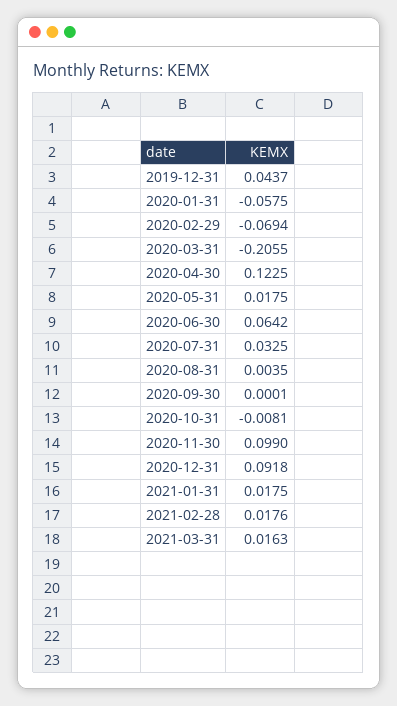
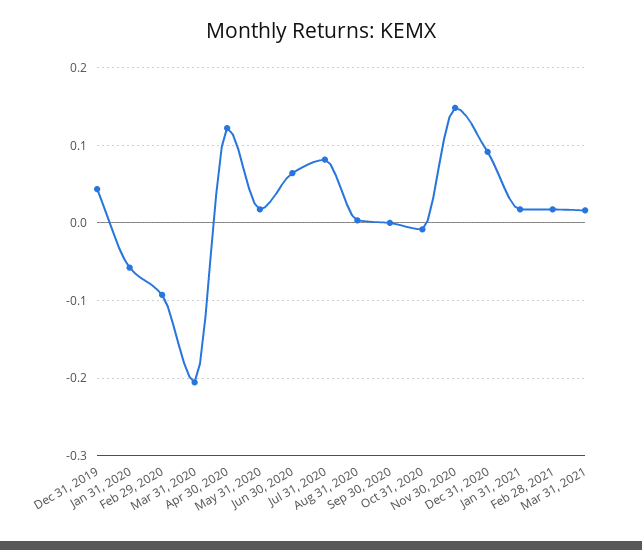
  {
    "2019-12-31": 0.0437,
    "2020-01-31": -0.0575,
-   "2020-02-29": -0.0694,
+   "2020-02-29": -0.09,
    "2020-03-31": -0.2055,
    "2020-04-30": 0.1225,
    "2020-05-31": 0.0175,
    "2020-06-30": 0.0642,
-   "2020-07-31": 0.0325,
+   "2020-07-31": 0.08,
    "2020-08-31": 0.0035,
    "2020-09-30": 0.0001,
    "2020-10-31": -0.0081,
-   "2020-11-30": 0.099,
+   "2020-11-30": 0.15,
    "2020-12-31": 0.0918,
    "2021-01-31": 0.0175,
    "2021-02-28": 0.0176,
    "2021-03-31": 0.0163
  }

